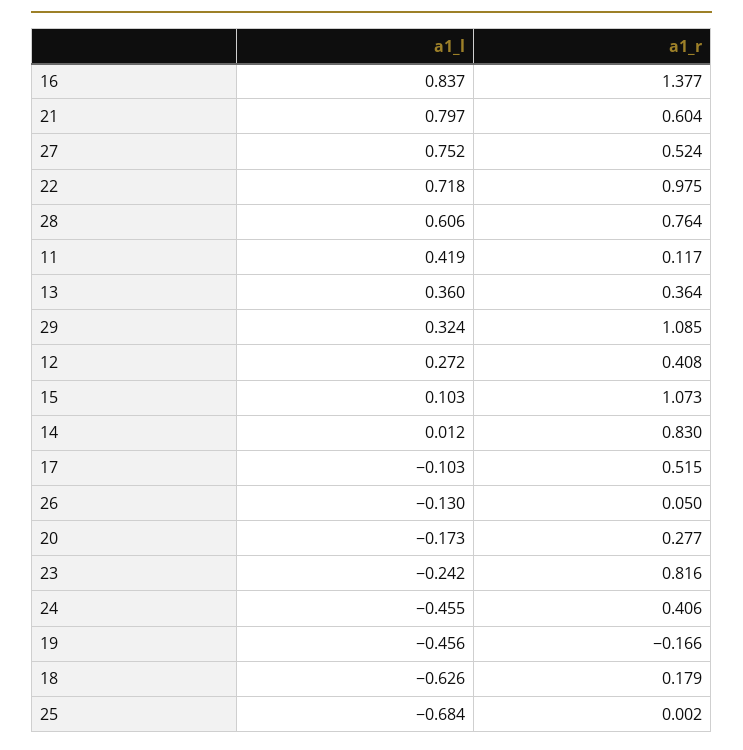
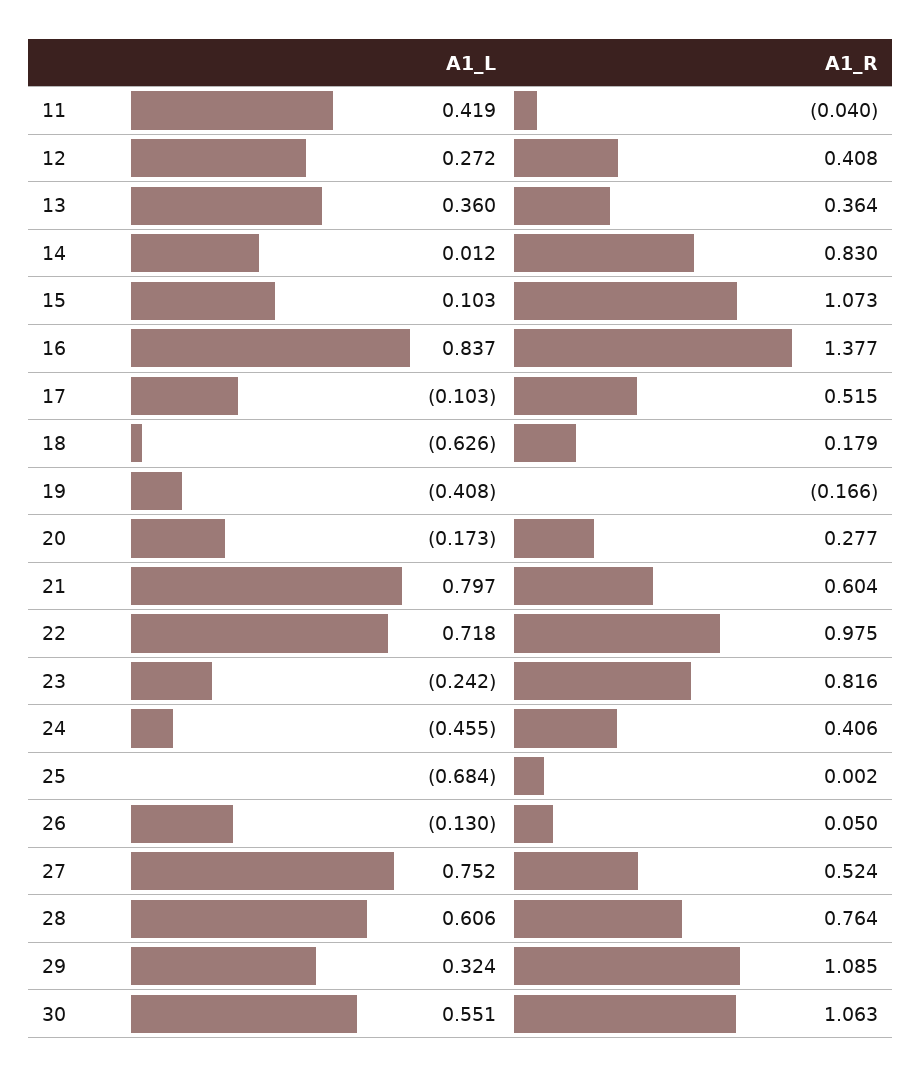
  {
    "a1_l": {
      "16": 0.837,
      "21": 0.797,
      "27": 0.752,
      "22": 0.718,
      "28": 0.606,
      "11": 0.419,
      "13": 0.36,
      "29": 0.324,
      "12": 0.272,
      "15": 0.103,
      "14": 0.012,
      "17": -0.103,
      "26": -0.13,
      "20": -0.173,
      "23": -0.242,
      "24": -0.455,
-     "19": -0.456,
+     "19": -0.408,
      "18": -0.626,
-     "25": -0.684
+     "25": -0.684,
+     "30": 0.551
    },
    "a1_r": {
      "16": 1.377,
      "21": 0.604,
      "27": 0.524,
      "22": 0.975,
      "28": 0.764,
-     "11": 0.117,
+     "11": -0.04,
      "13": 0.364,
      "29": 1.085,
      "12": 0.408,
      "15": 1.073,
      "14": 0.83,
      "17": 0.515,
      "26": 0.05,
      "20": 0.277,
      "23": 0.816,
      "24": 0.406,
      "19": -0.166,
      "18": 0.179,
-     "25": 0.002
+     "25": 0.002,
+     "30": 1.063
    }
  }

